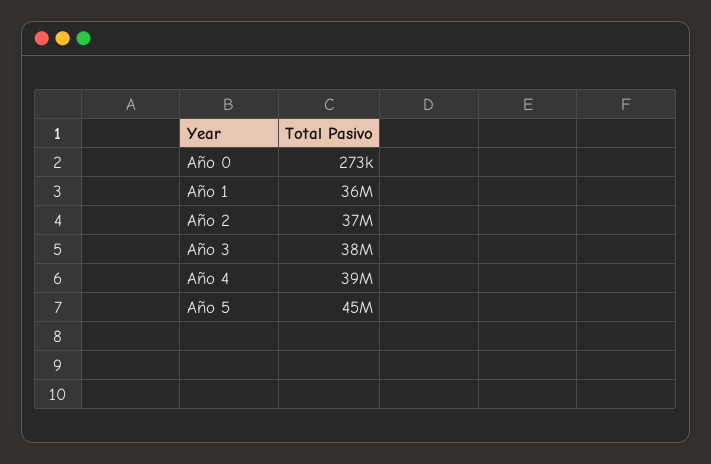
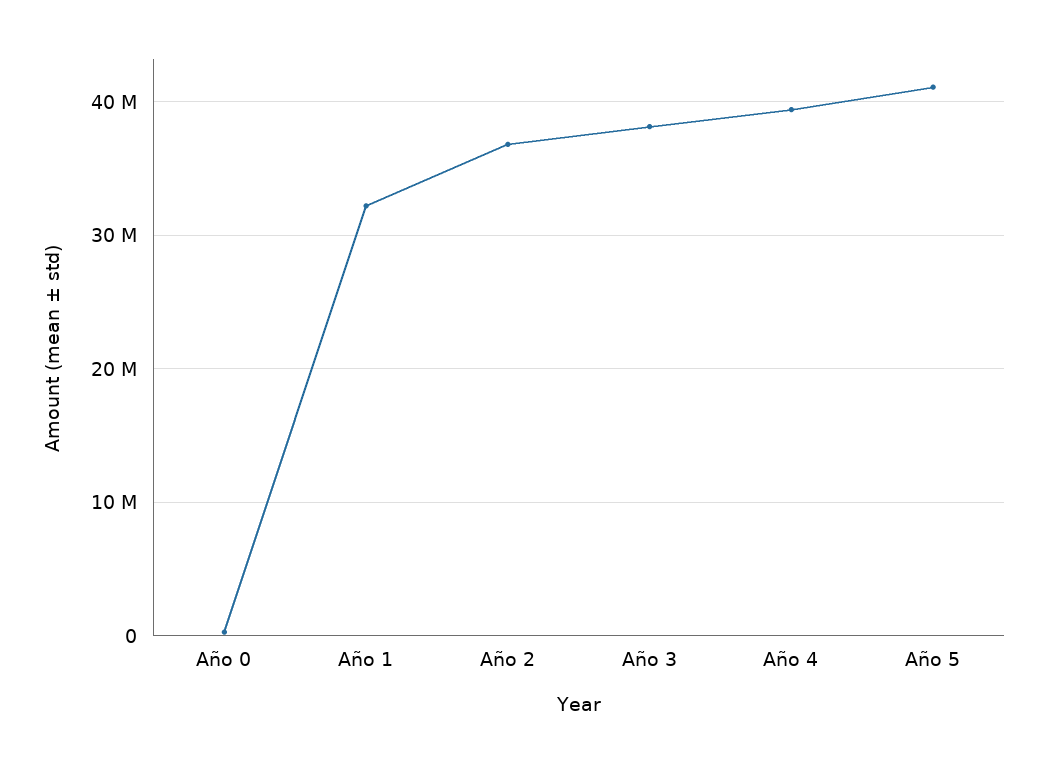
  {
    "Año 0": 273000,
-   "Año 1": 36000000,
+   "Año 1": 32000000,
    "Año 2": 37000000,
    "Año 3": 38000000,
    "Año 4": 39000000,
-   "Año 5": 45000000
+   "Año 5": 41000000
  }

